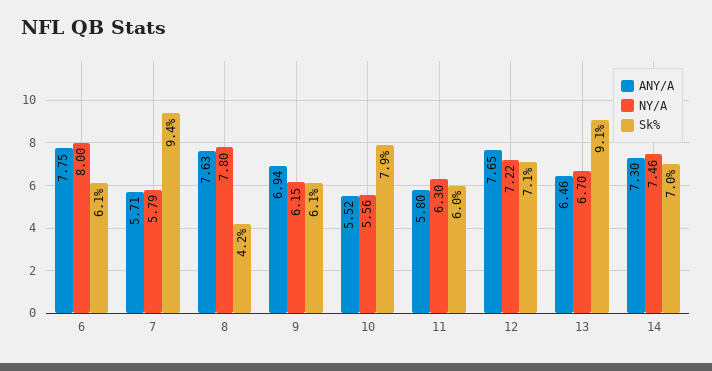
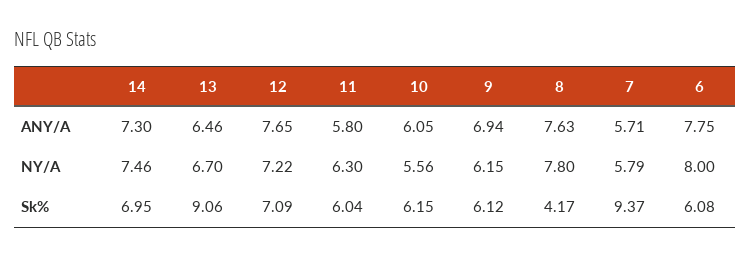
  {
    "ANY/A": {
      "6": 7.75,
      "7": 5.71,
      "8": 7.63,
      "9": 6.94,
-     "10": 5.52,
+     "10": 6.05,
      "11": 5.8,
      "12": 7.65,
      "13": 6.46,
      "14": 7.3
    },
    "NY/A": {
      "6": 8,
      "7": 5.79,
      "8": 7.8,
      "9": 6.15,
      "10": 5.56,
      "11": 6.3,
      "12": 7.22,
      "13": 6.7,
      "14": 7.46
    },
    "Sk%": {
      "6": 6.08,
      "7": 9.37,
      "8": 4.17,
      "9": 6.12,
-     "10": 7.9,
+     "10": 6.15,
      "11": 6.04,
      "12": 7.09,
      "13": 9.06,
      "14": 6.95
    }
  }

